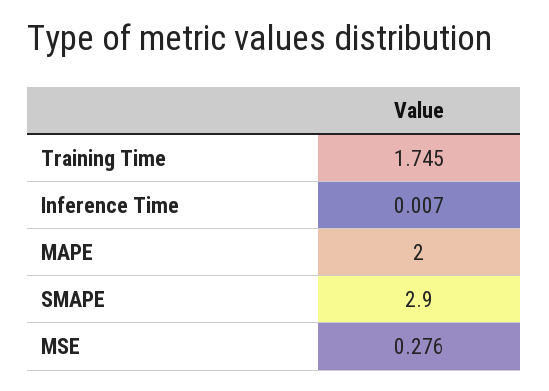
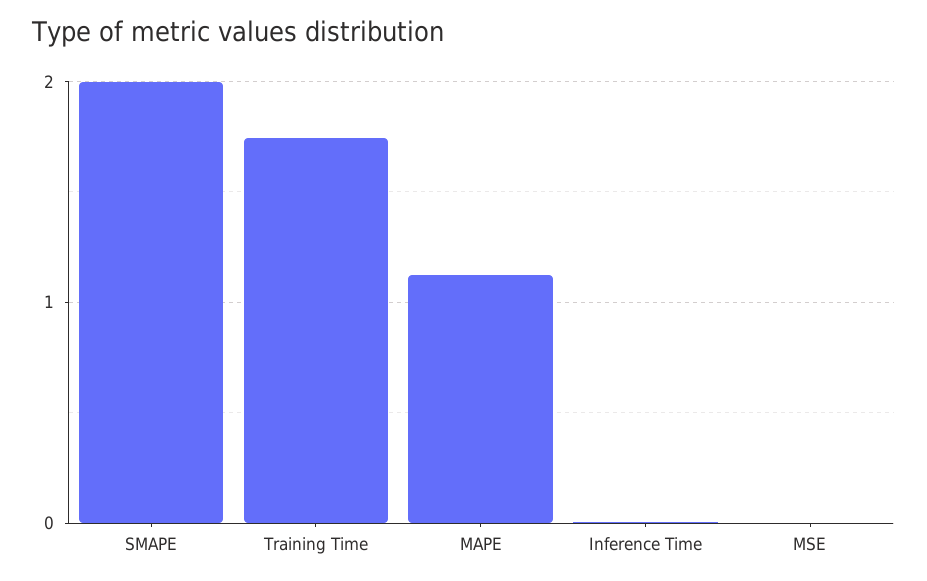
  {
    "Training Time": 1.745,
    "Inference Time": 0.007,
-   "MAPE": 2,
+   "MAPE": 1.1,
-   "SMAPE": 2.9,
+   "SMAPE": 2,
-   "MSE": 0.276
+   "MSE": 0
  }

